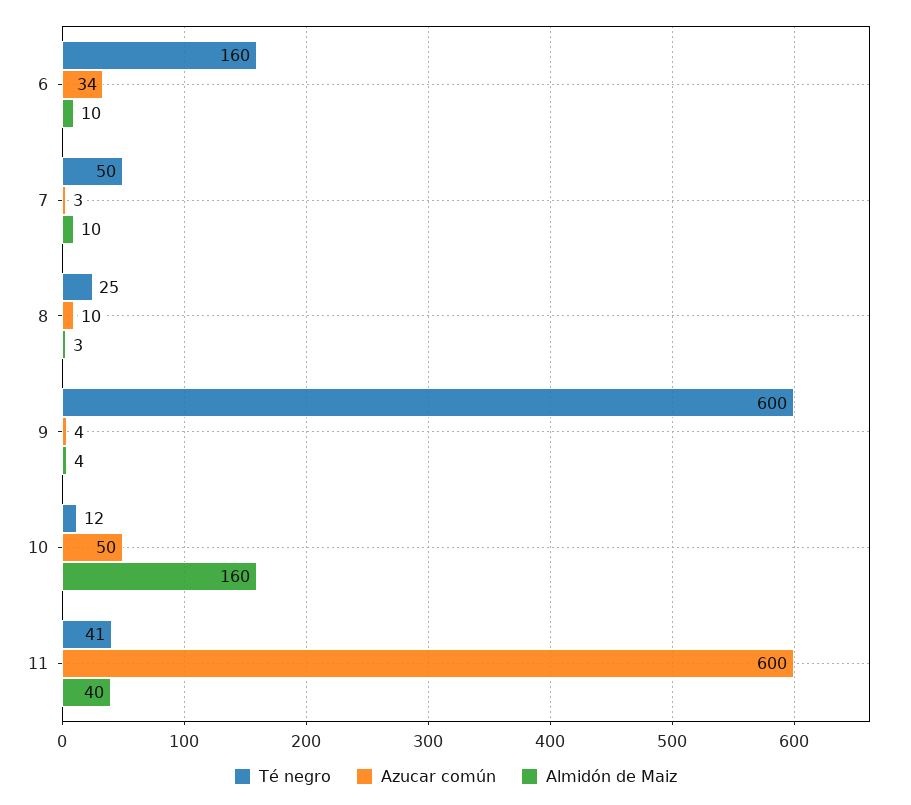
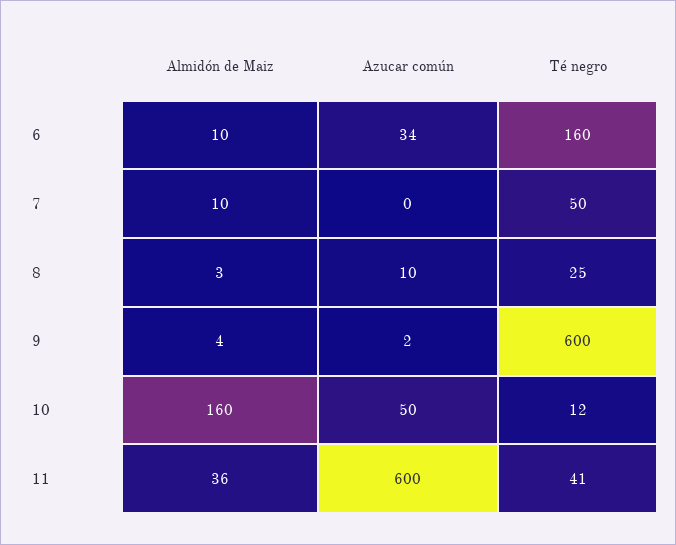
  {
    "Té negro": {
      "6": 160,
      "7": 50,
      "8": 25,
      "9": 600,
      "10": 12,
      "11": 41
    },
    "Azucar común": {
      "6": 34,
-     "7": 3,
+     "7": 0,
      "8": 10,
-     "9": 4,
+     "9": 2,
      "10": 50,
      "11": 600
    },
    "Almidón de Maiz": {
      "6": 10,
      "7": 10,
      "8": 3,
      "9": 4,
      "10": 160,
-     "11": 40
+     "11": 36
    }
  }

